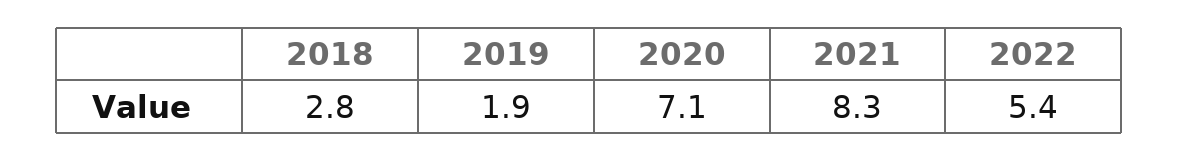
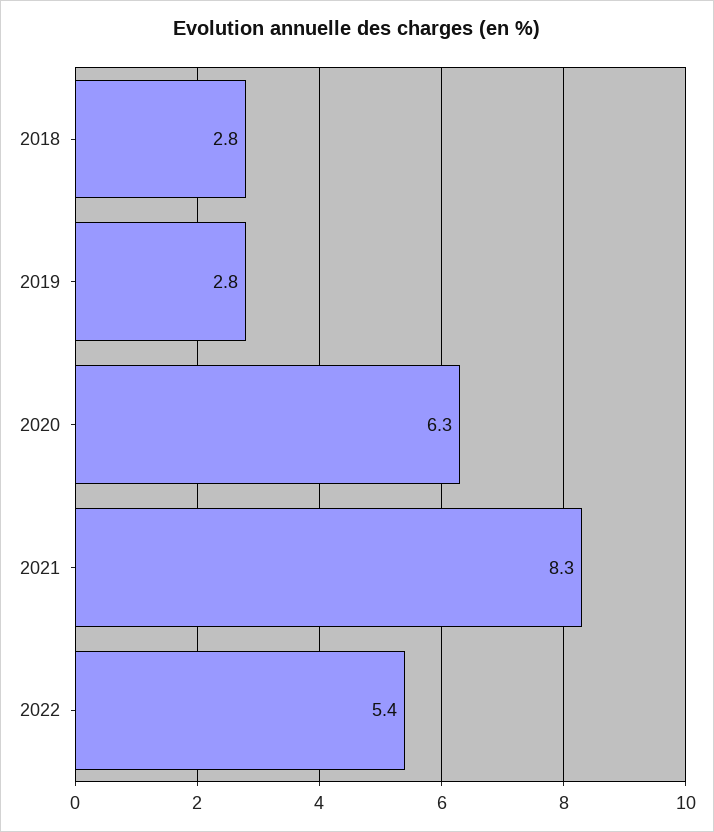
  {
    "2018": 2.8,
-   "2019": 1.9,
+   "2019": 2.8,
-   "2020": 7.1,
+   "2020": 6.3,
    "2021": 8.3,
    "2022": 5.4
  }

